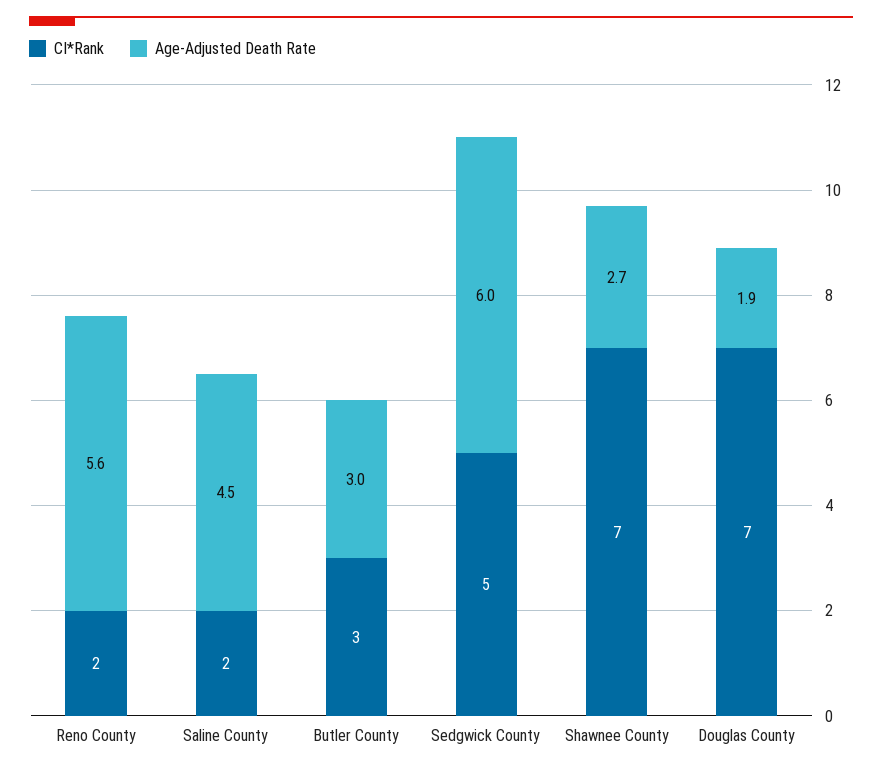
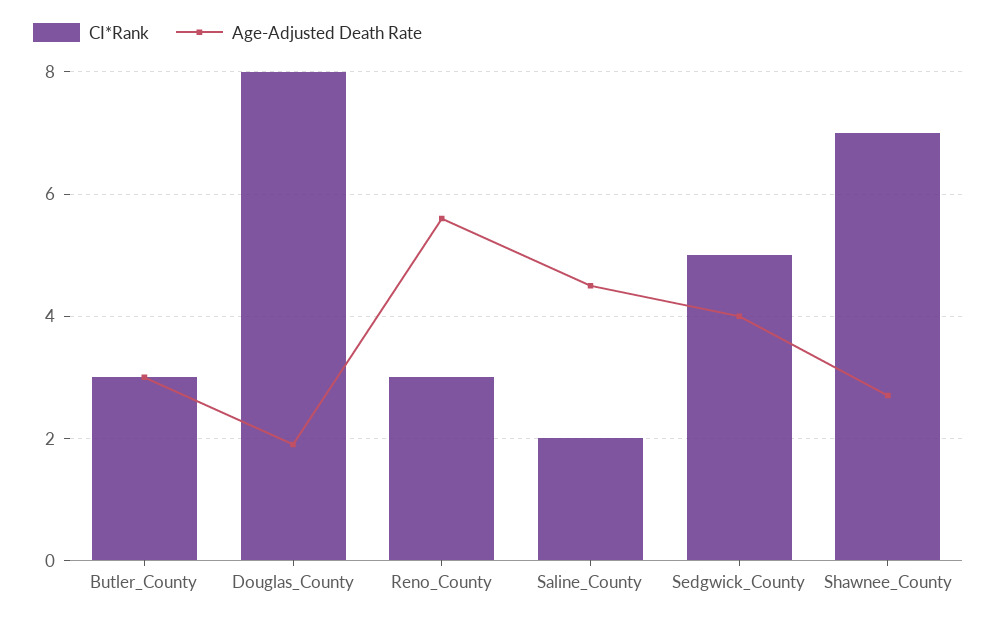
  {
    "CI*Rank": {
-     "Reno County": 2,
+     "Reno County": 3,
      "Saline County": 2,
      "Butler County": 3,
      "Sedgwick County": 5,
      "Shawnee County": 7,
-     "Douglas County": 7
+     "Douglas County": 8
    },
    "Age-Adjusted Death Rate": {
      "Reno County": 5.6,
      "Saline County": 4.5,
      "Butler County": 3,
-     "Sedgwick County": 6,
+     "Sedgwick County": 4,
      "Shawnee County": 2.7,
      "Douglas County": 1.9
    }
  }

